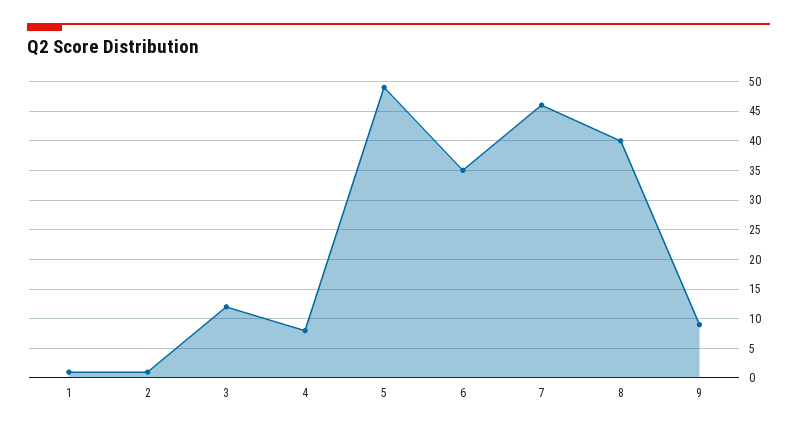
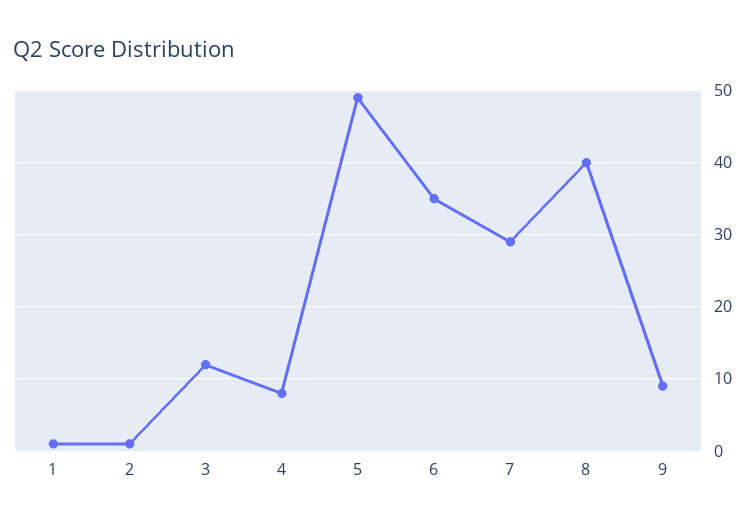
  {
    "1": 1,
    "2": 1,
    "3": 12,
    "4": 8,
    "5": 49,
    "6": 35,
-   "7": 45,
+   "7": 29,
    "8": 40,
    "9": 9
  }

